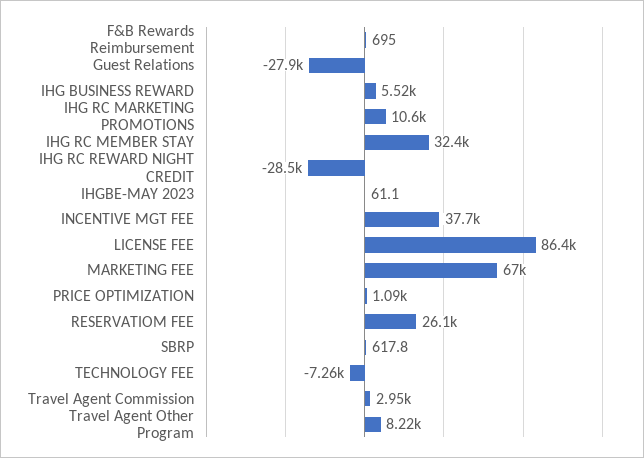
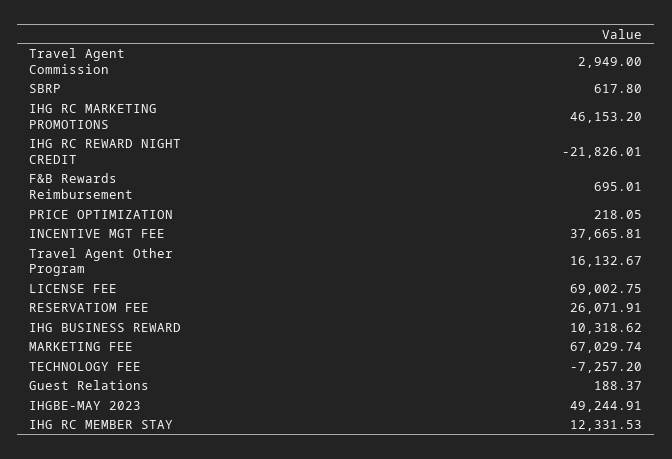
  {
    "F&B Rewards Reimbursement": 695.01,
-   "Guest Relations": -27900,
+   "Guest Relations": 188.37,
-   "IHG BUSINESS REWARD": 5520,
+   "IHG BUSINESS REWARD": 10318.62,
-   "IHG RC MARKETING PROMOTIONS": 10600,
+   "IHG RC MARKETING PROMOTIONS": 46153.2,
-   "IHG RC MEMBER STAY": 32400,
+   "IHG RC MEMBER STAY": 12331.53,
-   "IHG RC REWARD NIGHT CREDIT": -28500,
+   "IHG RC REWARD NIGHT CREDIT": -21826.01,
-   "IHGBE-MAY 2023": 61.1,
+   "IHGBE-MAY 2023": 49244.91,
    "INCENTIVE MGT FEE": 37665.81,
-   "LICENSE FEE": 86400,
+   "LICENSE FEE": 69002.75,
    "MARKETING FEE": 67029.74,
-   "PRICE OPTIMIZATION": 1090,
+   "PRICE OPTIMIZATION": 218.05,
    "RESERVATIOM FEE": 26071.91,
    "SBRP": 617.8,
    "TECHNOLOGY FEE": -7257.2,
    "Travel Agent Commission": 2949,
-   "Travel Agent Other Program": 8220
+   "Travel Agent Other Program": 16132.67
  }

